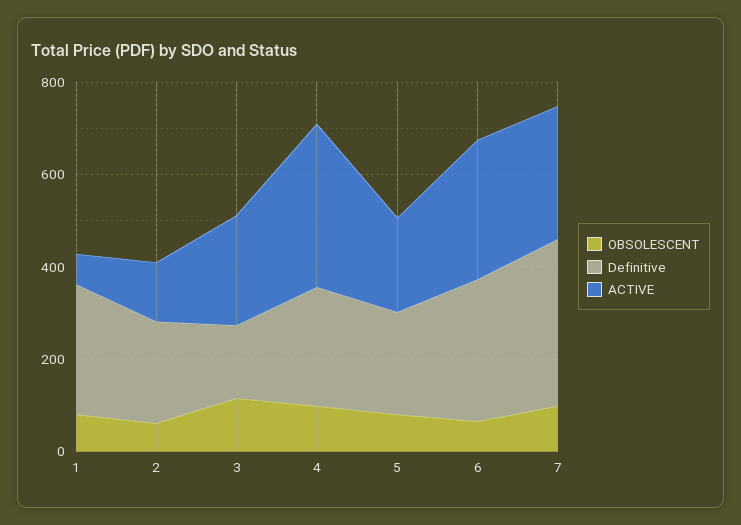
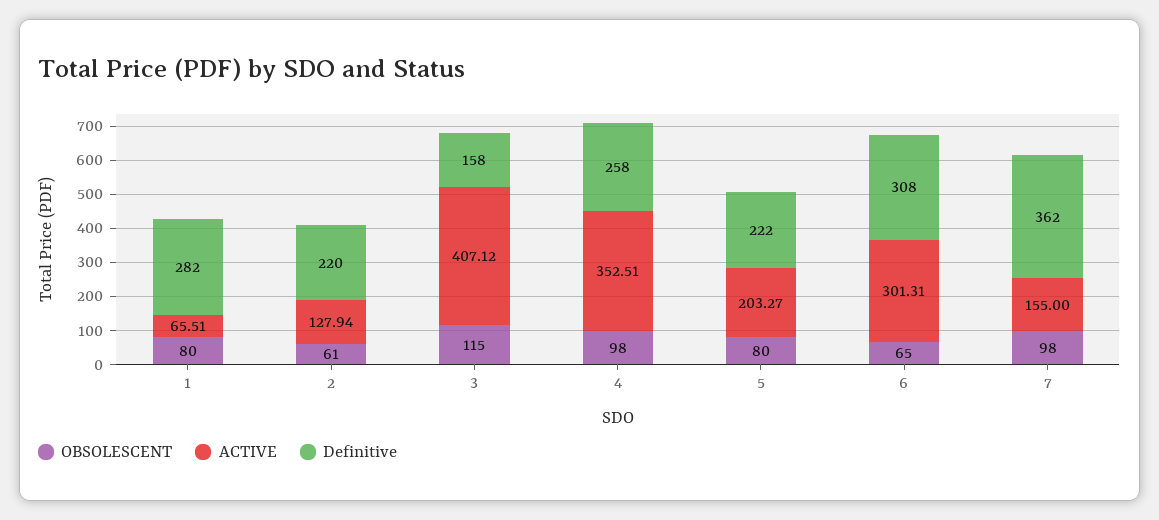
  {
    "OBSOLESCENT": {
      "1": 80,
      "2": 61,
      "3": 115,
      "4": 98,
      "5": 80,
      "6": 65,
      "7": 98
    },
    "Definitive": {
      "1": 282,
      "2": 220,
      "3": 158,
      "4": 258,
      "5": 222,
      "6": 308,
      "7": 362
    },
    "ACTIVE": {
      "1": 65.51,
      "2": 127.94,
-     "3": 250,
+     "3": 407.12,
      "4": 352.51,
      "5": 203.27,
      "6": 301.31,
-     "7": 300
+     "7": 155
    }
  }

